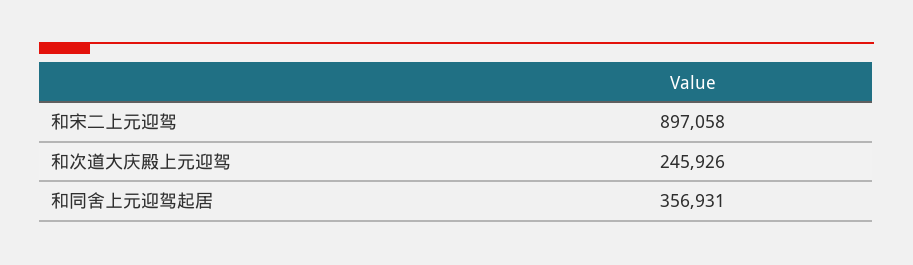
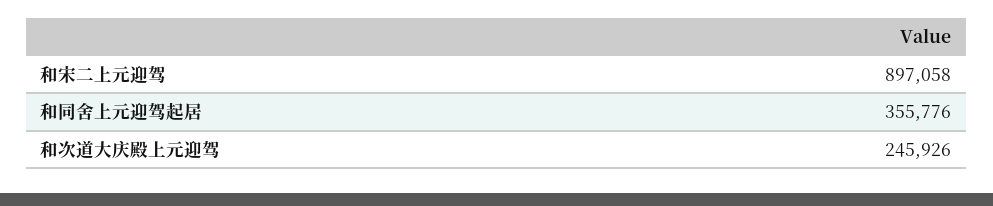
  {
    "和宋二上元迎驾": 897058,
    "和次道大庆殿上元迎驾": 245926,
-   "和同舍上元迎驾起居": 356931
+   "和同舍上元迎驾起居": 355776
  }

